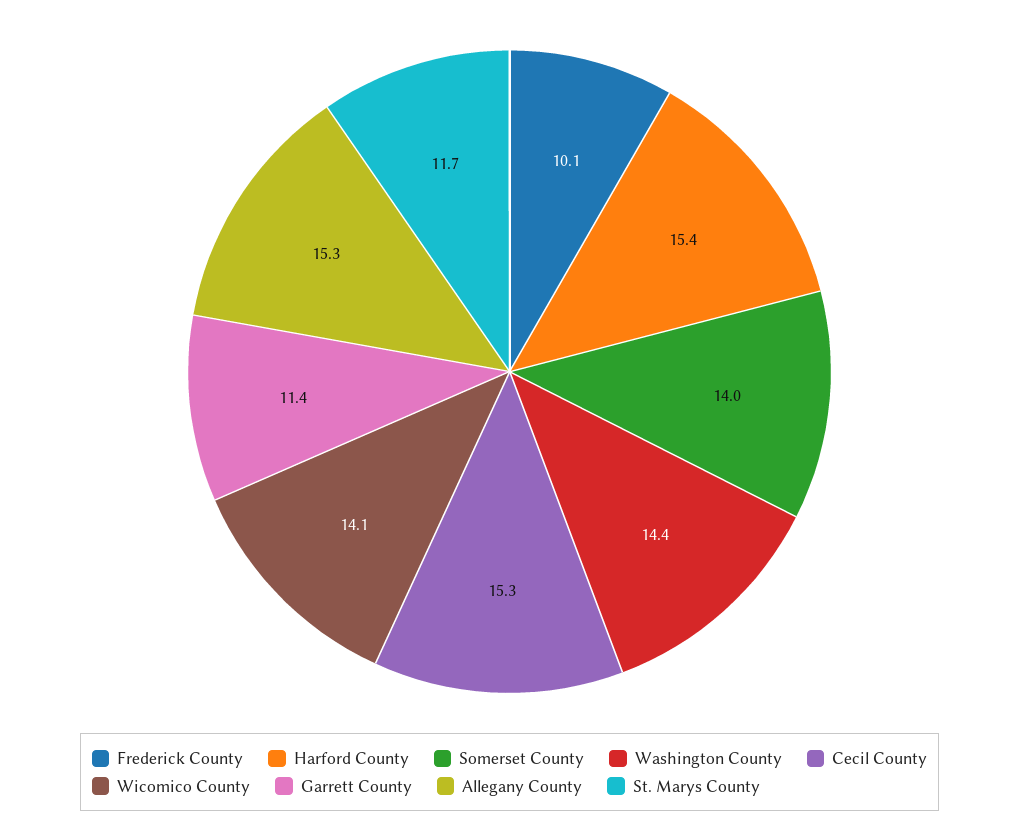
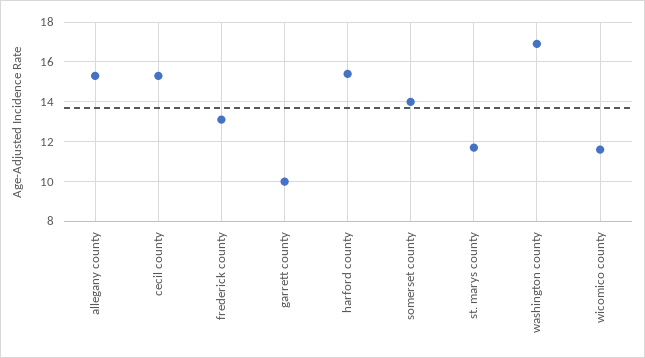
  {
-   "Frederick County": 10.1,
+   "Frederick County": 13,
    "Harford County": 15.4,
    "Somerset County": 14,
-   "Washington County": 14.4,
+   "Washington County": 17,
    "Cecil County": 15.3,
-   "Wicomico County": 14.1,
+   "Wicomico County": 11.5,
-   "Garrett County": 11.4,
+   "Garrett County": 10,
    "Allegany County": 15.3,
    "St. Marys County": 11.7
  }

